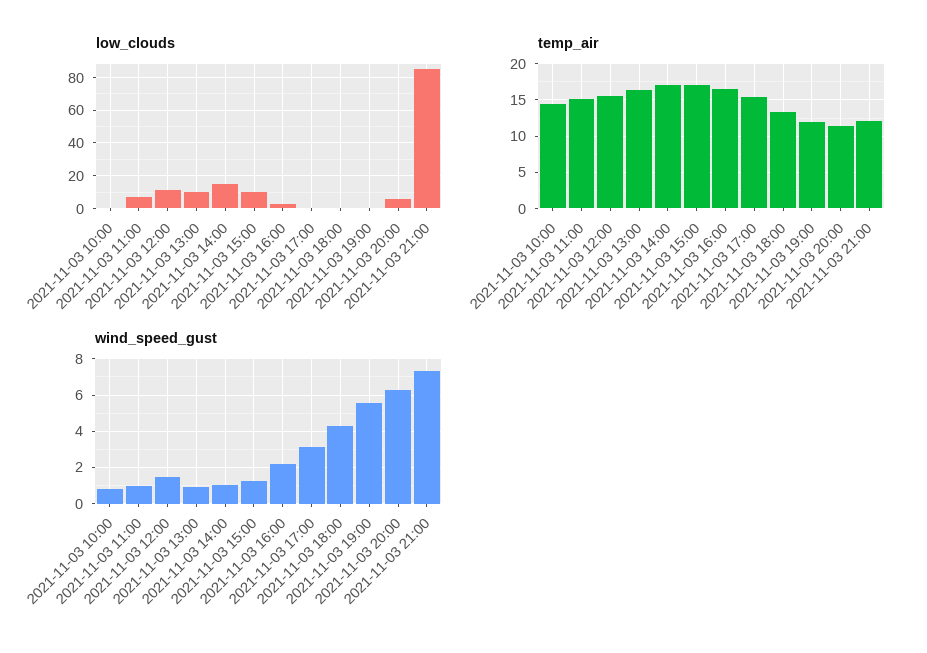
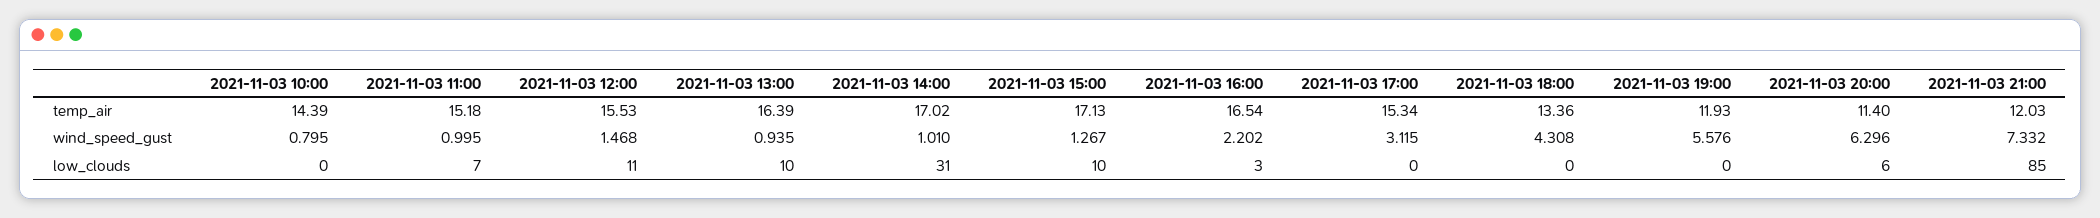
  {
    "low_clouds": {
      "2021-11-03 10:00": 0,
      "2021-11-03 11:00": 7,
      "2021-11-03 12:00": 11,
      "2021-11-03 13:00": 10,
-     "2021-11-03 14:00": 15,
+     "2021-11-03 14:00": 31,
      "2021-11-03 15:00": 10,
      "2021-11-03 16:00": 3,
      "2021-11-03 17:00": 0,
      "2021-11-03 18:00": 0,
      "2021-11-03 19:00": 0,
      "2021-11-03 20:00": 6,
      "2021-11-03 21:00": 85
    },
    "temp_air": {
      "2021-11-03 10:00": 14.39,
      "2021-11-03 11:00": 15.18,
      "2021-11-03 12:00": 15.53,
      "2021-11-03 13:00": 16.39,
      "2021-11-03 14:00": 17.02,
      "2021-11-03 15:00": 17.13,
      "2021-11-03 16:00": 16.54,
      "2021-11-03 17:00": 15.34,
      "2021-11-03 18:00": 13.36,
      "2021-11-03 19:00": 11.93,
      "2021-11-03 20:00": 11.4,
      "2021-11-03 21:00": 12.03
    },
    "wind_speed_gust": {
      "2021-11-03 10:00": 0.795,
      "2021-11-03 11:00": 0.995,
      "2021-11-03 12:00": 1.468,
      "2021-11-03 13:00": 0.935,
      "2021-11-03 14:00": 1.01,
      "2021-11-03 15:00": 1.267,
      "2021-11-03 16:00": 2.202,
      "2021-11-03 17:00": 3.115,
      "2021-11-03 18:00": 4.308,
      "2021-11-03 19:00": 5.576,
      "2021-11-03 20:00": 6.296,
      "2021-11-03 21:00": 7.332
    }
  }

